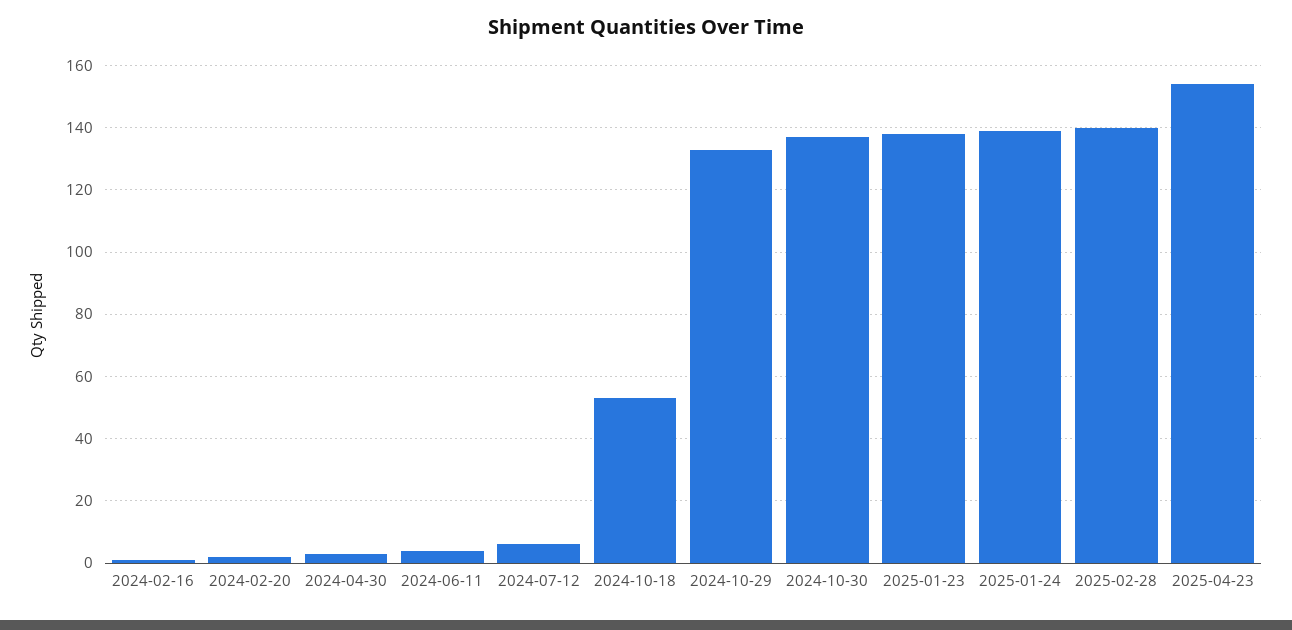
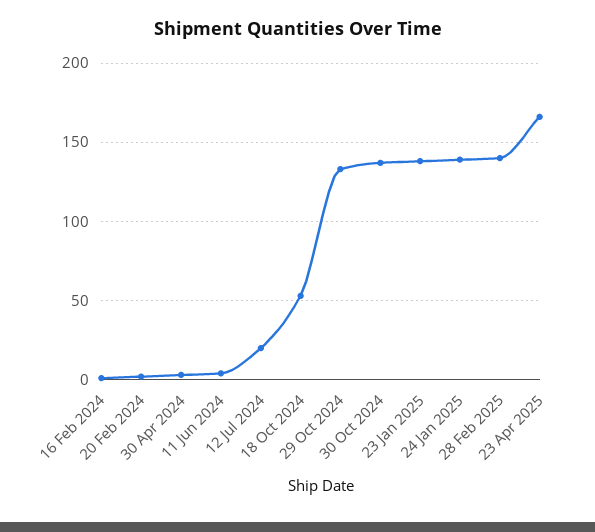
  {
    "2024-02-16": 0,
    "2024-02-20": 0,
    "2024-04-30": 5,
    "2024-06-11": 5,
-   "2024-07-12": 5,
+   "2024-07-12": 20,
    "2024-10-18": 55,
    "2024-10-29": 135,
    "2024-10-30": 135,
    "2025-01-23": 140,
    "2025-01-24": 140,
    "2025-02-28": 140,
-   "2025-04-23": 155
+   "2025-04-23": 165
  }

